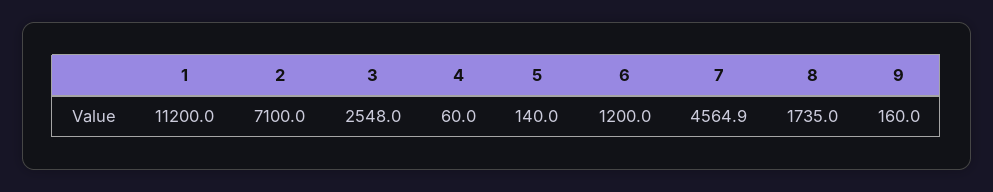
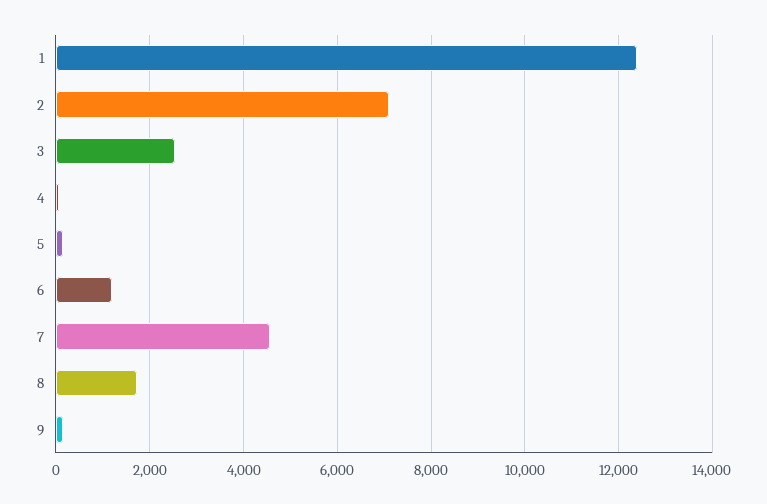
  {
-   "1": 11200,
+   "1": 12400,
    "2": 7100,
    "3": 2548,
    "4": 60,
    "5": 140,
    "6": 1200,
    "7": 4564.9,
    "8": 1735,
    "9": 160
  }

